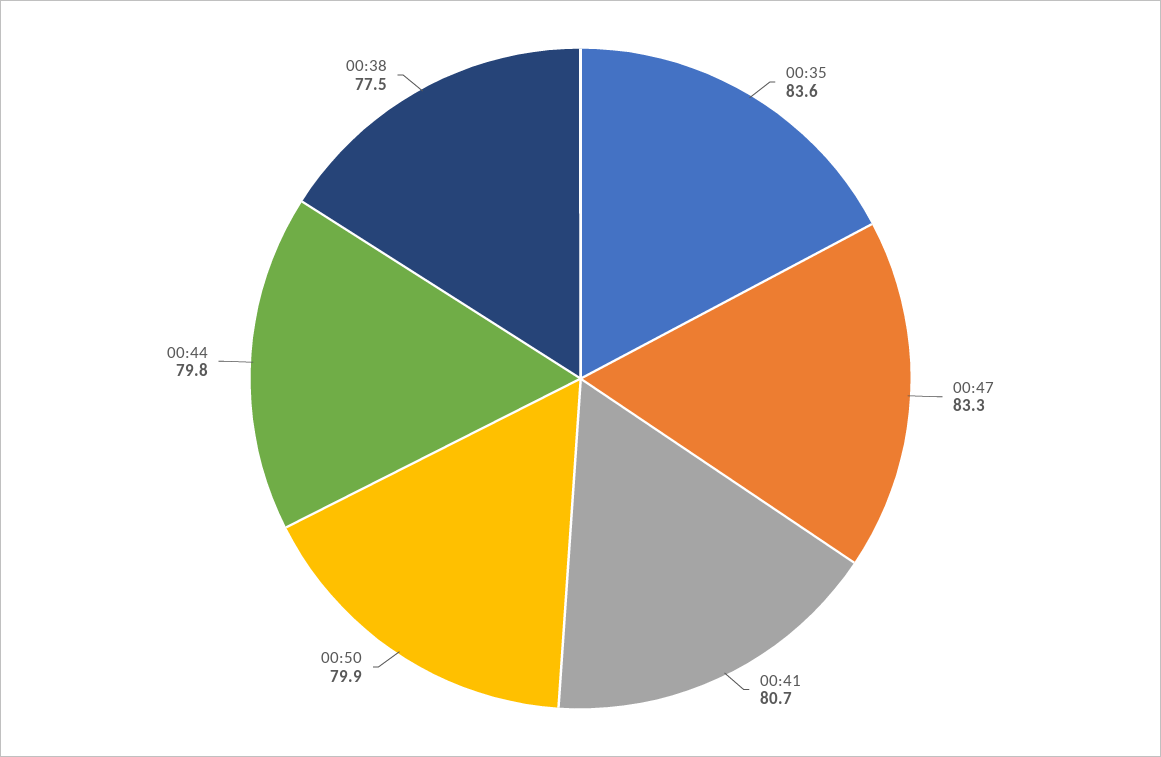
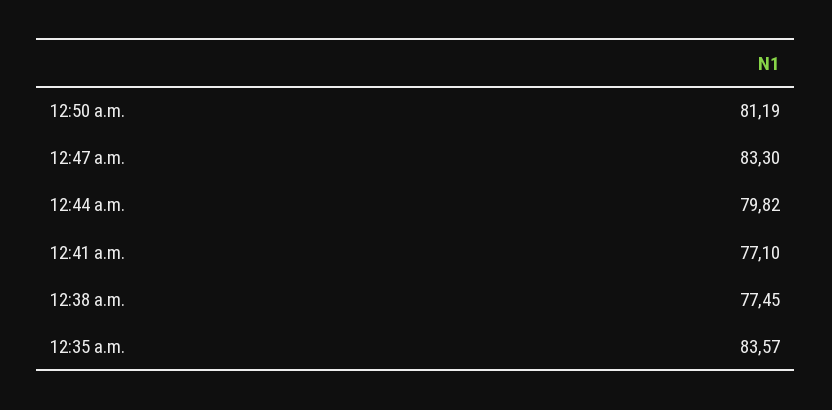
  {
    "00:35": 83.57,
    "00:47": 83.3,
-   "00:41": 80.7,
+   "00:41": 77.1,
-   "00:50": 79.9,
+   "00:50": 81.19,
    "00:44": 79.82,
    "00:38": 77.45
  }

